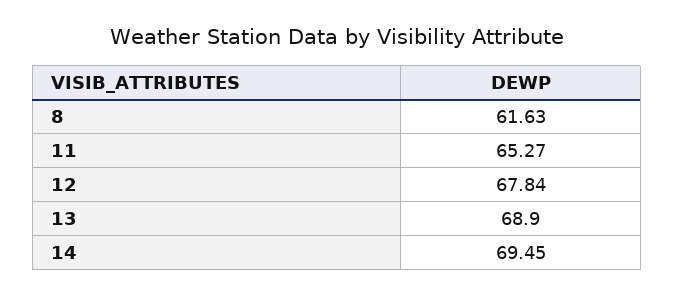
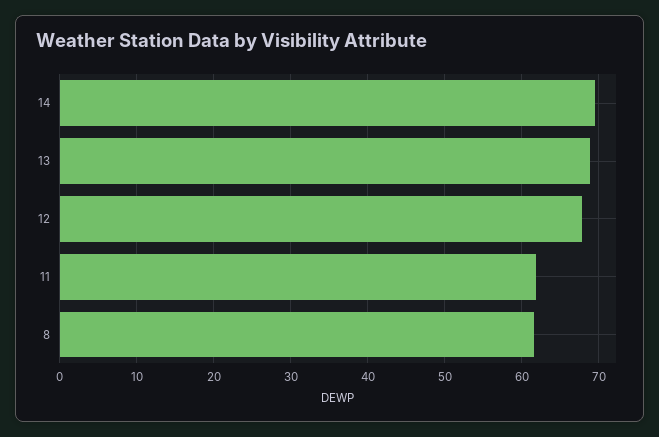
  {
    "8": 61.63,
-   "11": 65.27,
+   "11": 62,
    "12": 67.84,
    "13": 68.9,
    "14": 69.45
  }

